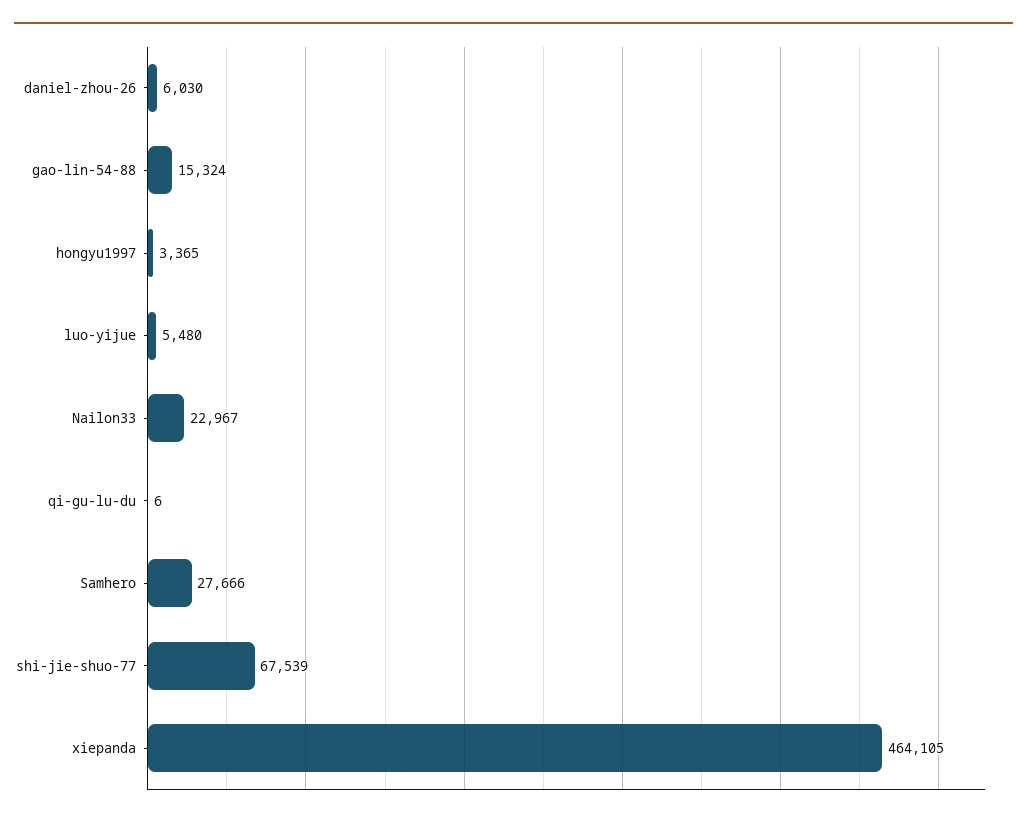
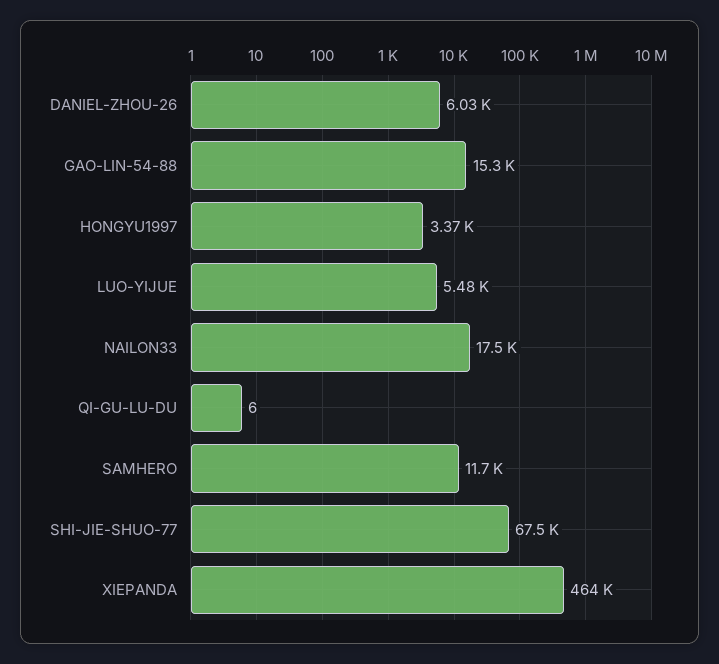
  {
    "daniel-zhou-26": 6030,
    "gao-lin-54-88": 15324,
    "hongyu1997": 3365,
    "luo-yijue": 5480,
-   "Nailon33": 22967,
+   "Nailon33": 17500,
    "qi-gu-lu-du": 6,
-   "Samhero": 27666,
+   "Samhero": 11700,
    "shi-jie-shuo-77": 67539,
    "xiepanda": 464105
  }

